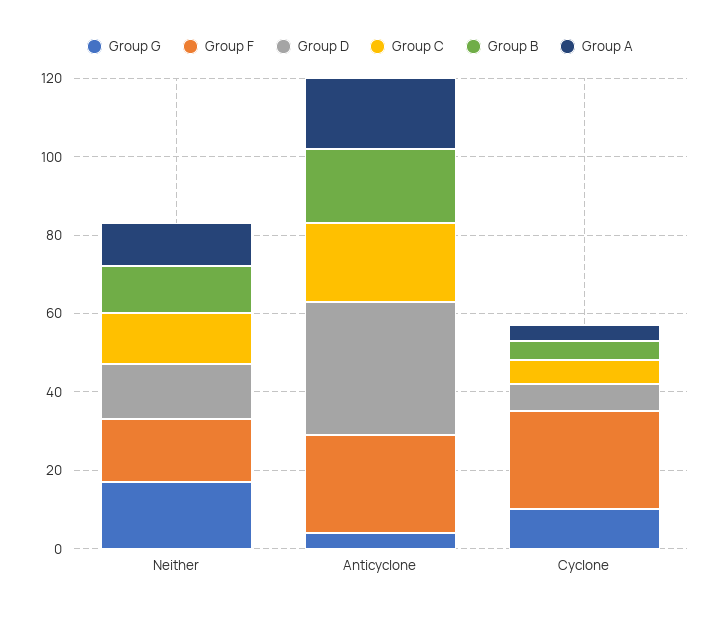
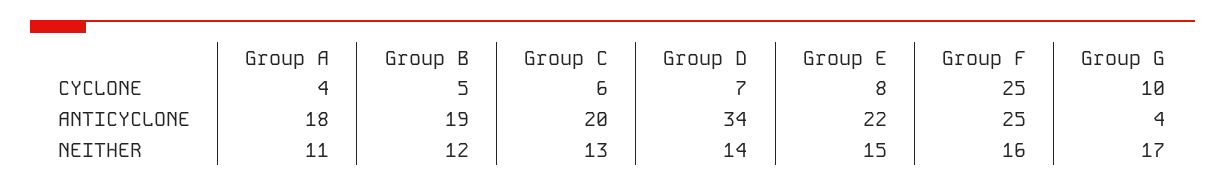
  {
    "Group G": {
      "Neither": 17,
      "Anticyclone": 4,
      "Cyclone": 10
    },
    "Group F": {
      "Neither": 16,
      "Anticyclone": 25,
      "Cyclone": 25
    },
    "Group D": {
      "Neither": 14,
      "Anticyclone": 34,
      "Cyclone": 7
    },
    "Group C": {
      "Neither": 13,
      "Anticyclone": 20,
      "Cyclone": 6
    },
    "Group B": {
      "Neither": 12,
      "Anticyclone": 19,
      "Cyclone": 5
    },
    "Group A": {
      "Neither": 11,
      "Anticyclone": 18,
      "Cyclone": 4
-   }
+   },
+   "Group E": {
+     "Cyclone": 8,
+     "Anticyclone": 22,
+     "Neither": 15
+   }
  }

